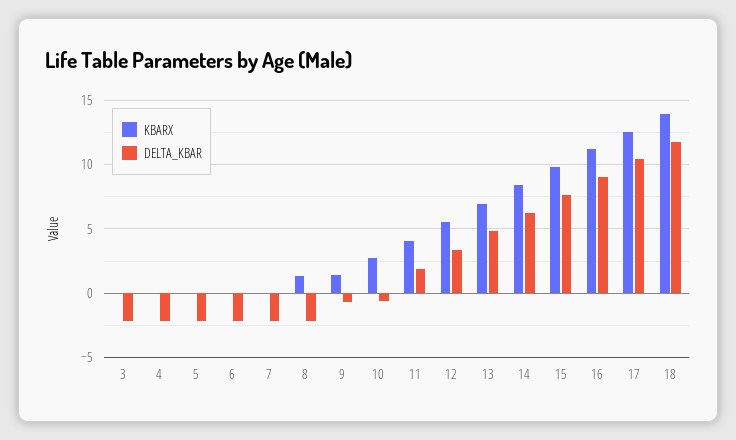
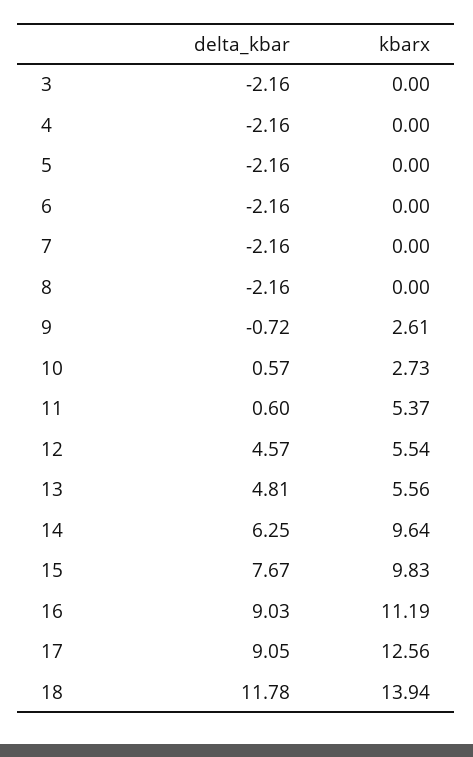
  {
    "KBARX": {
      "3": 0,
      "4": 0,
      "5": 0,
      "6": 0,
      "7": 0,
-     "8": 1.5,
+     "8": 0,
-     "9": 1.5,
+     "9": 2.61,
      "10": 2.73,
-     "11": 4,
+     "11": 5.37,
      "12": 5.54,
-     "13": 7,
+     "13": 5.56,
-     "14": 8.5,
+     "14": 9.64,
      "15": 9.83,
      "16": 11.19,
      "17": 12.56,
      "18": 13.94
    },
    "DELTA_KBAR": {
      "3": -2.16,
      "4": -2.16,
      "5": -2.16,
      "6": -2.16,
      "7": -2.16,
      "8": -2.16,
      "9": -0.72,
-     "10": -0.5,
+     "10": 0.57,
-     "11": 2,
+     "11": 0.6,
-     "12": 3.5,
+     "12": 4.57,
      "13": 4.81,
      "14": 6.25,
      "15": 7.67,
      "16": 9.03,
-     "17": 10.5,
+     "17": 9.05,
      "18": 11.78
    }
  }

